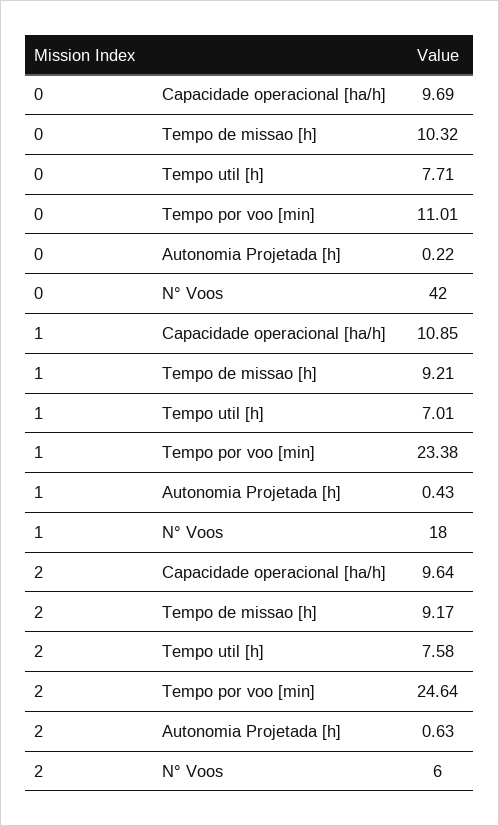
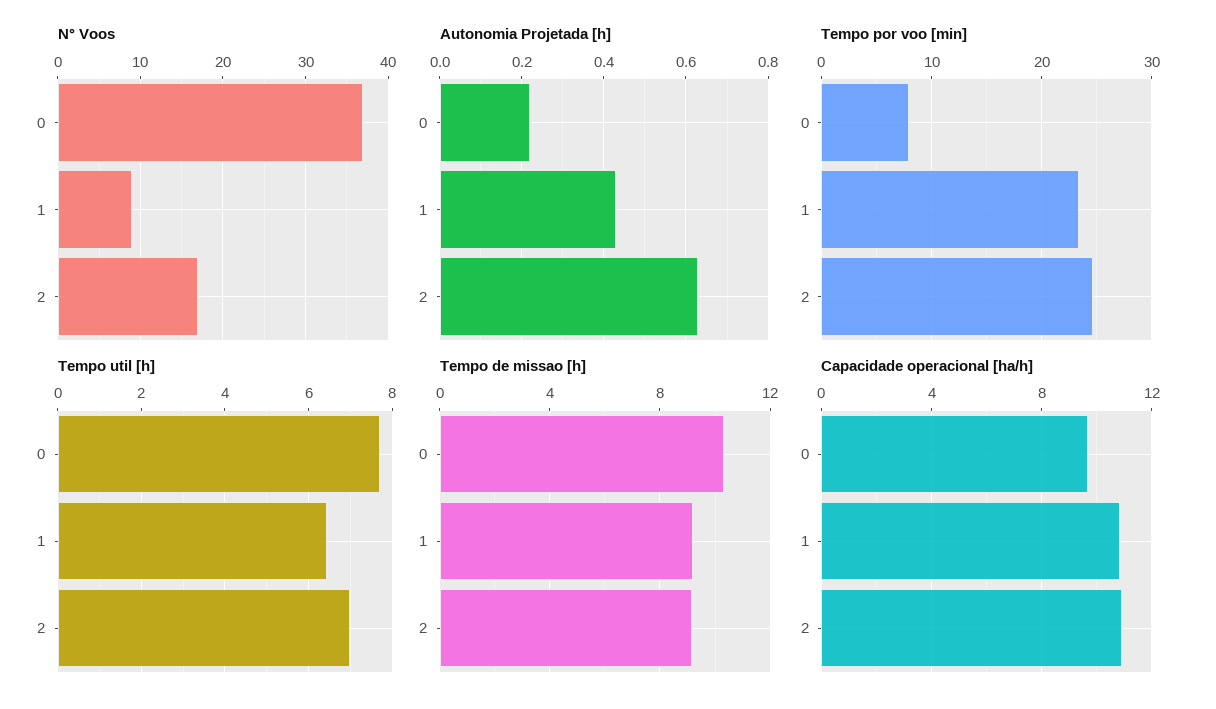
  {
    "Capacidade operacional [ha/h]": {
      "0": 9.69,
      "1": 10.85,
-     "2": 9.64
+     "2": 11
    },
    "Tempo de missao [h]": {
      "0": 10.32,
      "1": 9.21,
      "2": 9.17
    },
    "Tempo util [h]": {
      "0": 7.71,
-     "1": 7.01,
+     "1": 6.4,
-     "2": 7.58
+     "2": 7
    },
    "Tempo por voo [min]": {
-     "0": 11.01,
+     "0": 8,
      "1": 23.38,
      "2": 24.64
    },
    "Autonomia Projetada [h]": {
      "0": 0.22,
      "1": 0.43,
      "2": 0.63
    },
    "N° Voos": {
-     "0": 42,
+     "0": 37,
-     "1": 18,
+     "1": 9,
-     "2": 6
+     "2": 17
    }
  }

